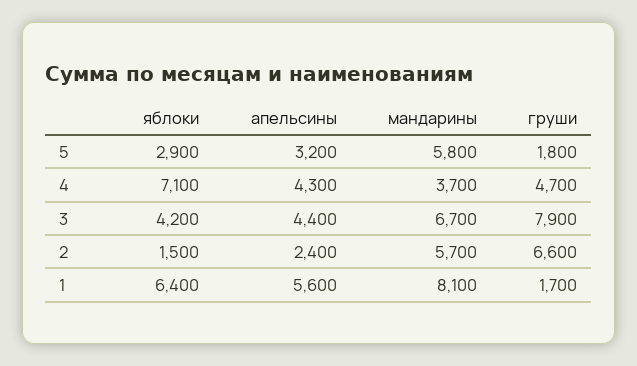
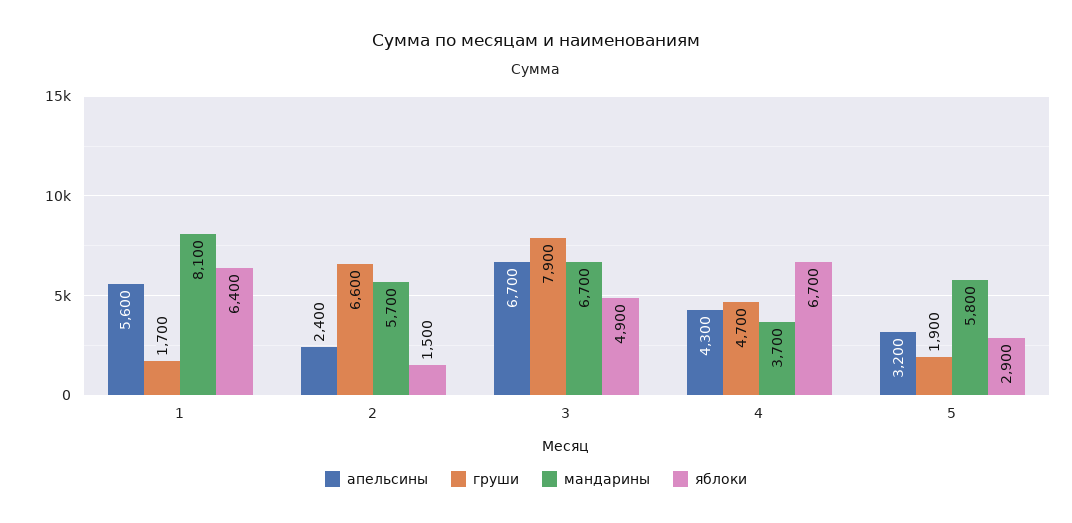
  {
    "яблоки": {
      "5": 2900,
-     "4": 7100,
+     "4": 6700,
-     "3": 4200,
+     "3": 4900,
      "2": 1500,
      "1": 6400
    },
    "апельсины": {
      "5": 3200,
      "4": 4300,
-     "3": 4400,
+     "3": 6700,
      "2": 2400,
      "1": 5600
    },
    "мандарины": {
      "5": 5800,
      "4": 3700,
      "3": 6700,
      "2": 5700,
      "1": 8100
    },
    "груши": {
-     "5": 1800,
+     "5": 1900,
      "4": 4700,
      "3": 7900,
      "2": 6600,
      "1": 1700
    }
  }

